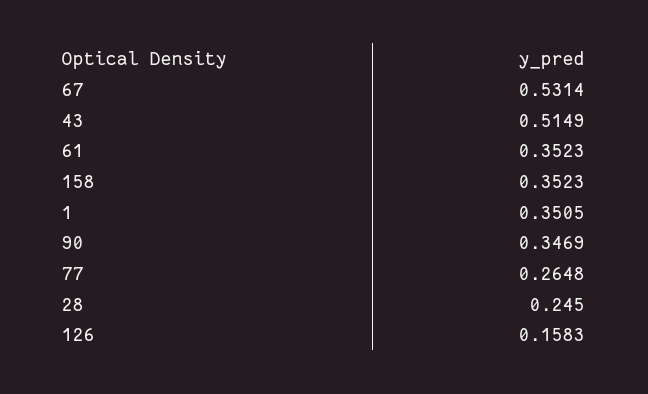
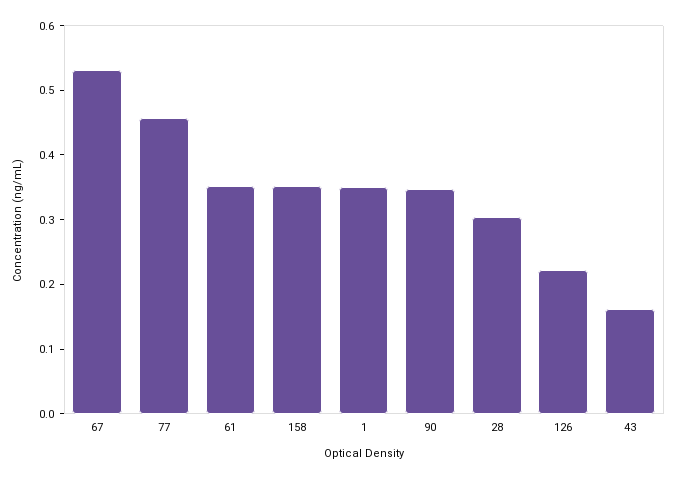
  {
    "67": 0.5314,
-   "43": 0.5149,
+   "43": 0.16,
    "61": 0.3523,
    "158": 0.3523,
    "1": 0.3505,
    "90": 0.3469,
-   "77": 0.2648,
+   "77": 0.46,
-   "28": 0.245,
+   "28": 0.3,
-   "126": 0.1583
+   "126": 0.22
  }

